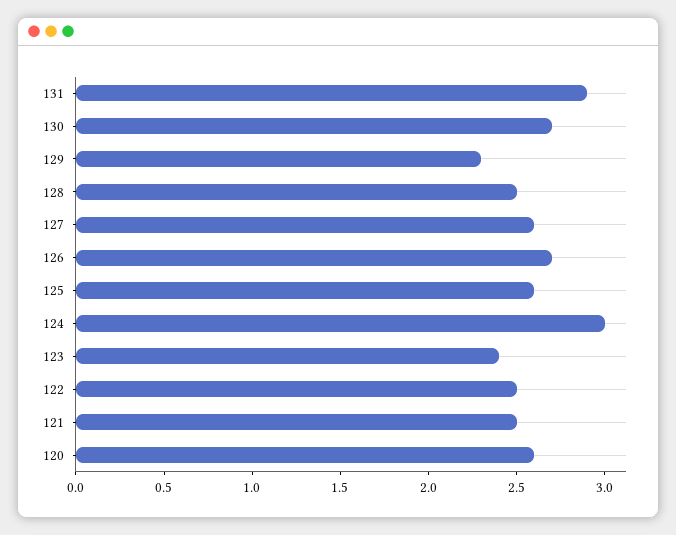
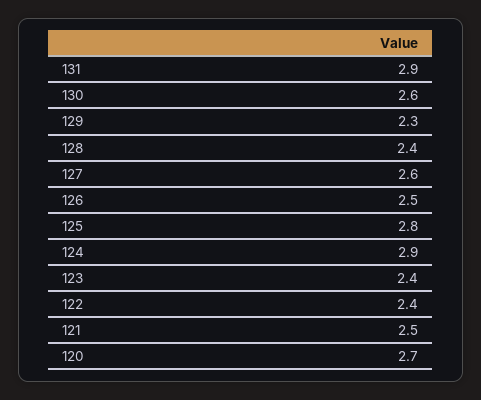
  {
    "131": 2.9,
-   "130": 2.7,
+   "130": 2.6,
    "129": 2.3,
-   "128": 2.5,
+   "128": 2.4,
    "127": 2.6,
-   "126": 2.7,
+   "126": 2.5,
-   "125": 2.6,
+   "125": 2.8,
-   "124": 3,
+   "124": 2.9,
    "123": 2.4,
-   "122": 2.5,
+   "122": 2.4,
    "121": 2.5,
-   "120": 2.6
+   "120": 2.7
  }

